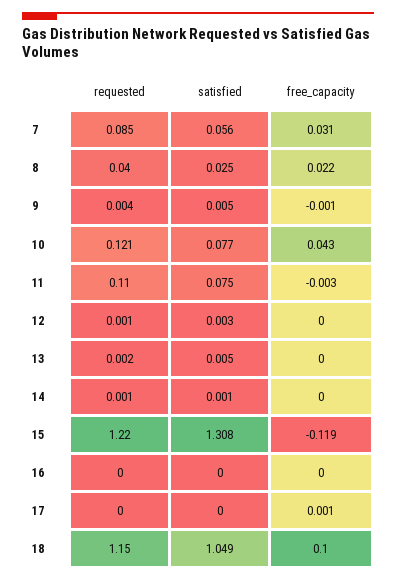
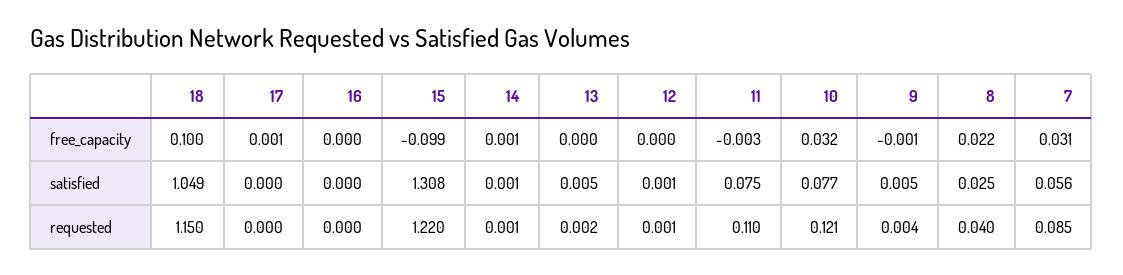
  {
    "requested": {
      "7": 0.085,
      "8": 0.04,
      "9": 0.004,
      "10": 0.121,
      "11": 0.11,
      "12": 0.001,
      "13": 0.002,
      "14": 0.001,
      "15": 1.22,
      "16": 0,
      "17": 0,
      "18": 1.15
    },
    "satisfied": {
      "7": 0.056,
      "8": 0.025,
      "9": 0.005,
      "10": 0.077,
      "11": 0.075,
-     "12": 0.003,
+     "12": 0.001,
      "13": 0.005,
      "14": 0.001,
      "15": 1.308,
      "16": 0,
      "17": 0,
      "18": 1.049
    },
    "free_capacity": {
      "7": 0.031,
      "8": 0.022,
      "9": -0.001,
-     "10": 0.043,
+     "10": 0.032,
      "11": -0.003,
      "12": 0,
      "13": 0,
-     "14": 0,
+     "14": 0.001,
-     "15": -0.119,
+     "15": -0.099,
      "16": 0,
      "17": 0.001,
      "18": 0.1
    }
  }

